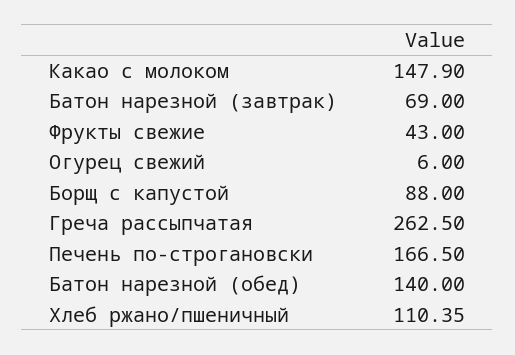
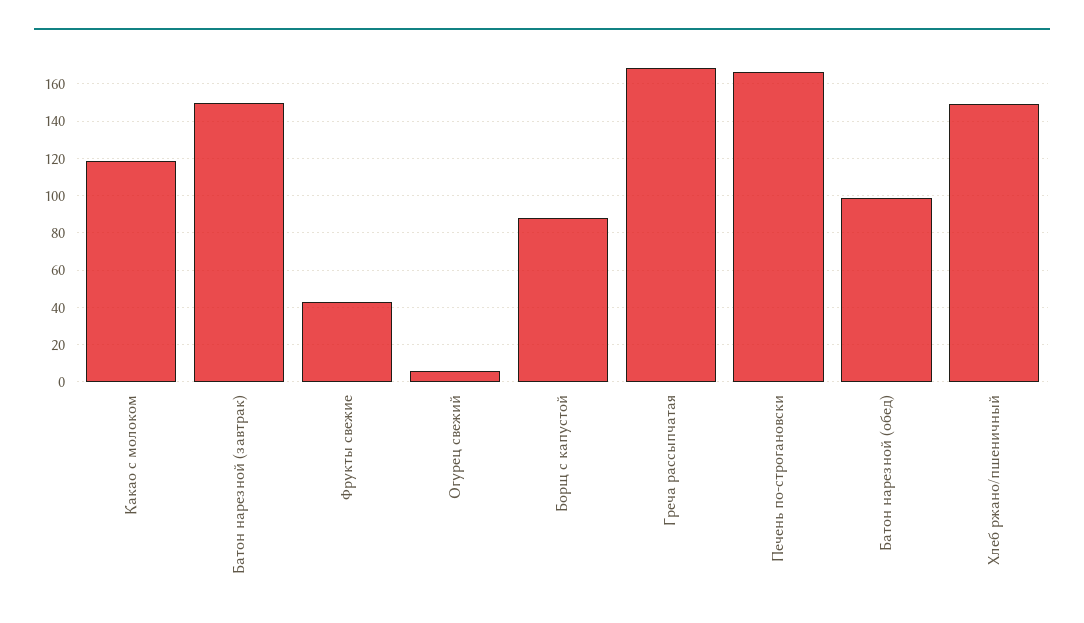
  {
-   "Какао с молоком": 147.9,
+   "Какао с молоком": 120,
-   "Батон нарезной (завтрак)": 69,
+   "Батон нарезной (завтрак)": 150,
    "Фрукты свежие": 43,
    "Огурец свежий": 6,
    "Борщ с капустой": 88,
-   "Греча рассыпчатая": 262.5,
+   "Греча рассыпчатая": 170,
    "Печень по-строгановски": 166.5,
-   "Батон нарезной (обед)": 140,
+   "Батон нарезной (обед)": 100,
-   "Хлеб ржано/пшеничный": 110.35
+   "Хлеб ржано/пшеничный": 150
  }

